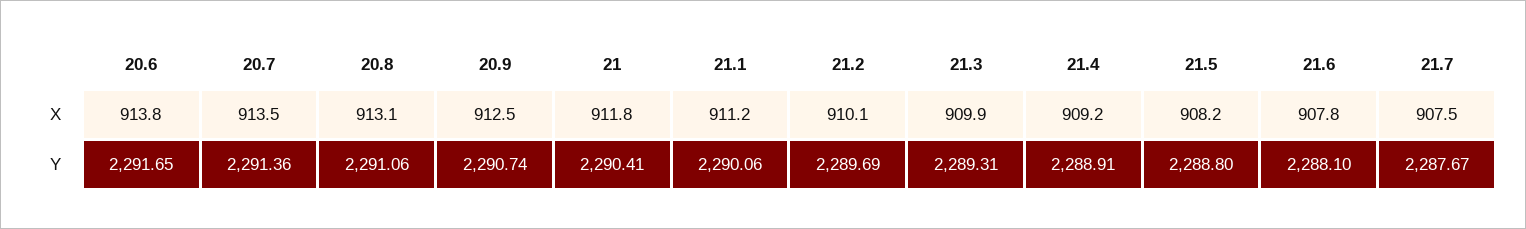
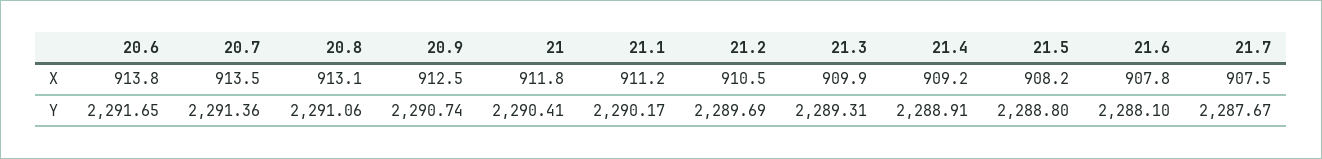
  {
    "20.6": {
      "X": 913.8,
      "Y": 2291.65
    },
    "20.7": {
      "X": 913.5,
      "Y": 2291.36
    },
    "20.8": {
      "X": 913.1,
      "Y": 2291.06
    },
    "20.9": {
      "X": 912.5,
      "Y": 2290.74
    },
    "21": {
      "X": 911.8,
      "Y": 2290.41
    },
    "21.1": {
      "X": 911.2,
-     "Y": 2290.06
+     "Y": 2290.17
    },
    "21.2": {
-     "X": 910.1,
+     "X": 910.5,
      "Y": 2289.69
    },
    "21.3": {
      "X": 909.9,
      "Y": 2289.31
    },
    "21.4": {
      "X": 909.2,
      "Y": 2288.91
    },
    "21.5": {
      "X": 908.2,
      "Y": 2288.8
    },
    "21.6": {
      "X": 907.8,
      "Y": 2288.1
    },
    "21.7": {
      "X": 907.5,
      "Y": 2287.67
    }
  }

